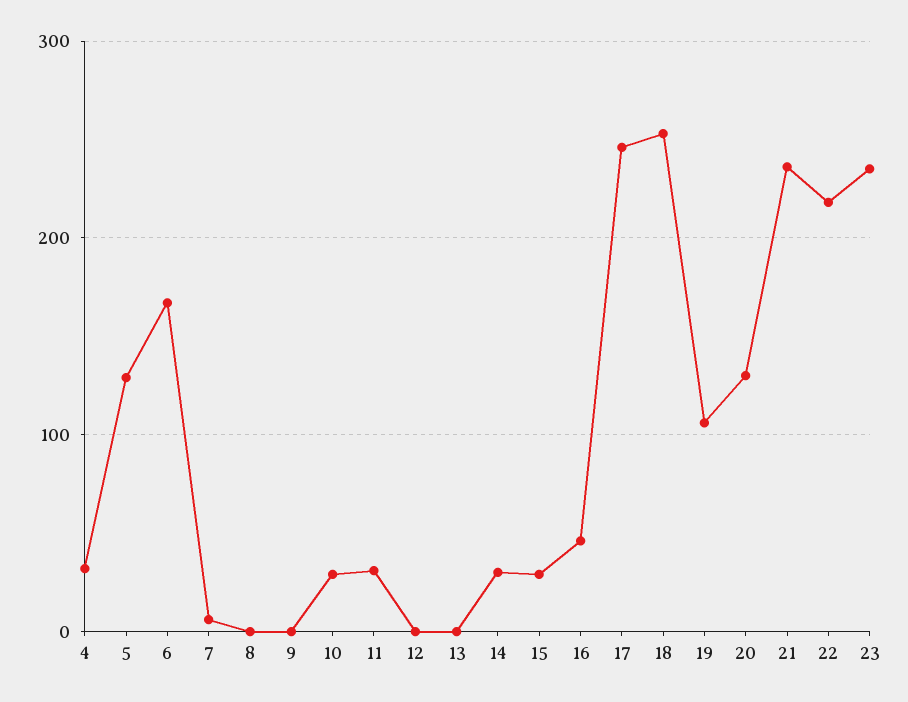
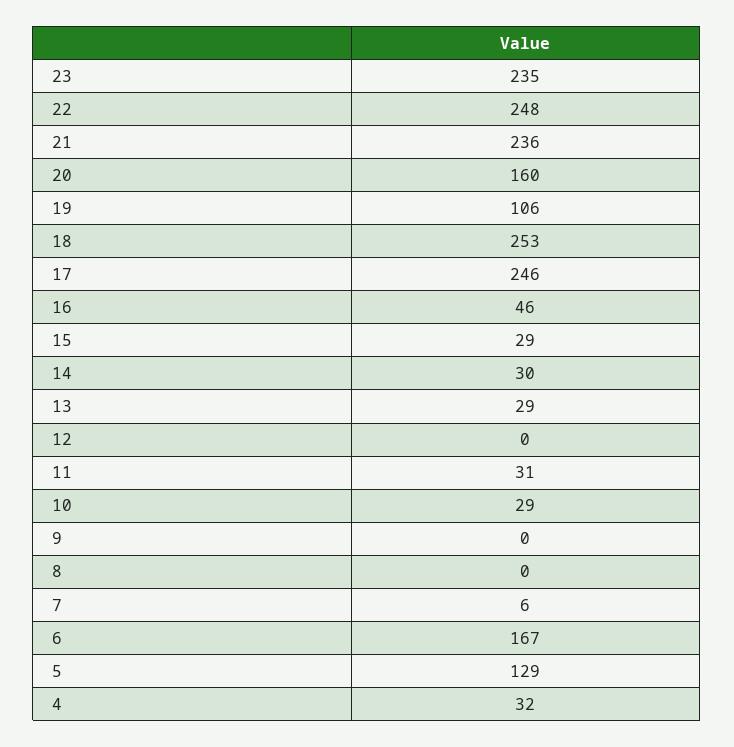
  {
    "4": 32,
    "5": 129,
    "6": 167,
    "7": 6,
    "8": 0,
    "9": 0,
    "10": 29,
    "11": 31,
    "12": 0,
-   "13": 0,
+   "13": 29,
    "14": 30,
    "15": 29,
    "16": 46,
    "17": 246,
    "18": 253,
    "19": 106,
-   "20": 130,
+   "20": 160,
    "21": 236,
-   "22": 220,
+   "22": 248,
    "23": 235
  }

